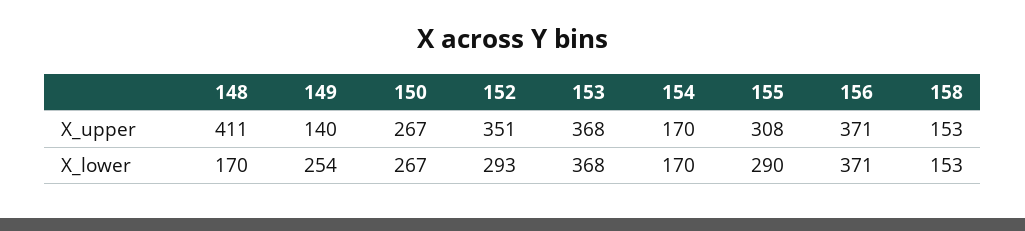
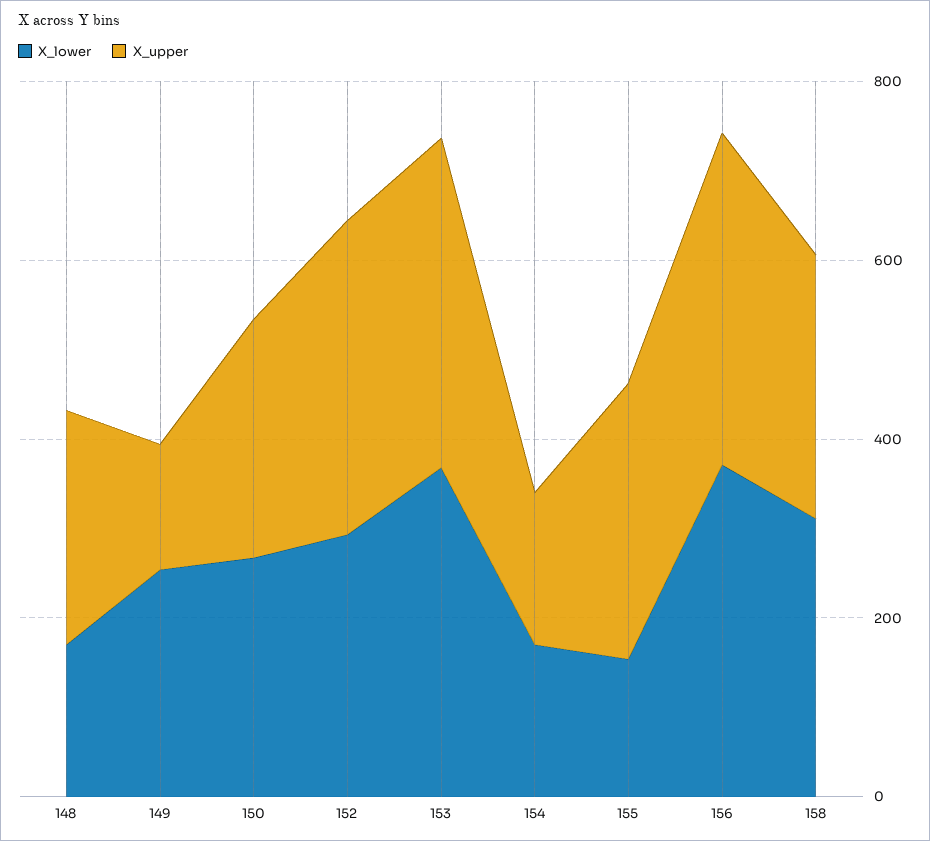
  {
    "X_upper": {
-     "148": 411,
+     "148": 250,
      "149": 140,
      "150": 267,
      "152": 351,
      "153": 368,
      "154": 170,
      "155": 308,
      "156": 371,
-     "158": 153
+     "158": 300
    },
    "X_lower": {
      "148": 170,
      "149": 254,
      "150": 267,
      "152": 293,
      "153": 368,
      "154": 170,
-     "155": 290,
+     "155": 150,
      "156": 371,
-     "158": 153
+     "158": 300
    }
  }

